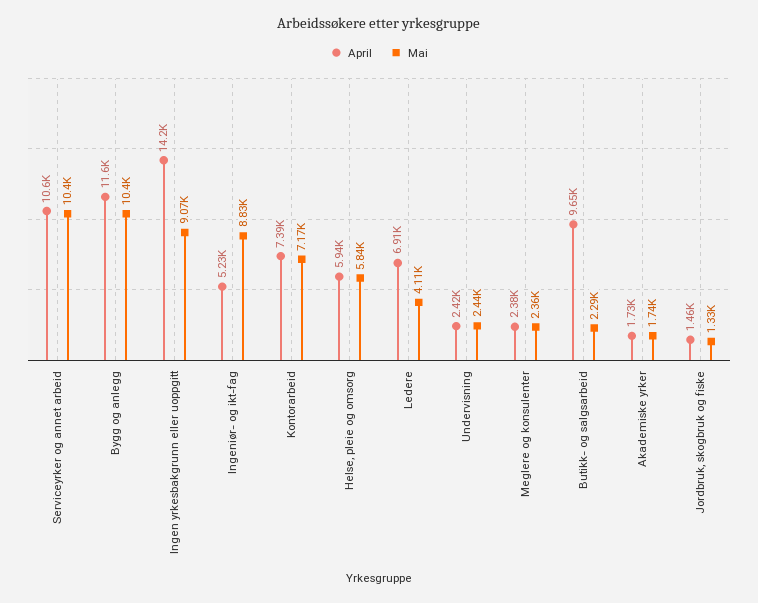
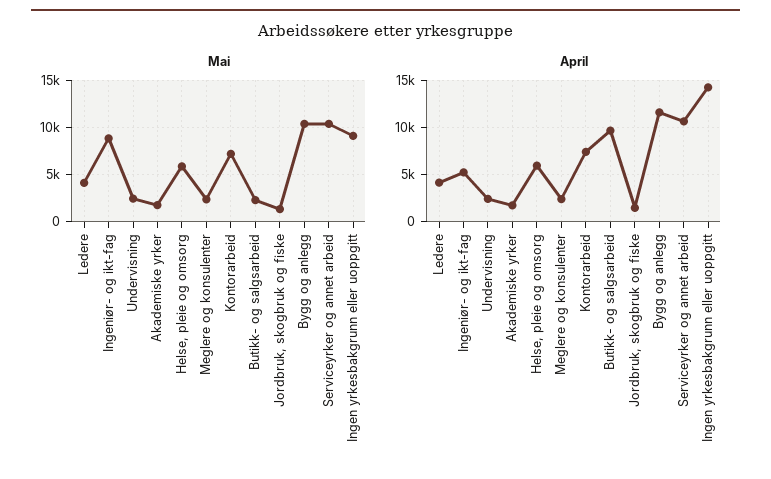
  {
    "April": {
      "Serviceyrker og annet arbeid": 10600,
      "Bygg og anlegg": 11600,
      "Ingen yrkesbakgrunn eller uoppgitt": 14200,
      "Ingeniør- og ikt-fag": 5230,
      "Kontorarbeid": 7390,
      "Helse, pleie og omsorg": 5940,
-     "Ledere": 6910,
+     "Ledere": 4000,
      "Undervisning": 2420,
      "Meglere og konsulenter": 2380,
      "Butikk- og salgsarbeid": 9650,
      "Akademiske yrker": 1730,
      "Jordbruk, skogbruk og fiske": 1460
    },
    "Mai": {
      "Serviceyrker og annet arbeid": 10400,
      "Bygg og anlegg": 10400,
      "Ingen yrkesbakgrunn eller uoppgitt": 9070,
      "Ingeniør- og ikt-fag": 8830,
      "Kontorarbeid": 7170,
      "Helse, pleie og omsorg": 5840,
      "Ledere": 4110,
      "Undervisning": 2440,
      "Meglere og konsulenter": 2360,
      "Butikk- og salgsarbeid": 2290,
      "Akademiske yrker": 1740,
      "Jordbruk, skogbruk og fiske": 1330
    }
  }

